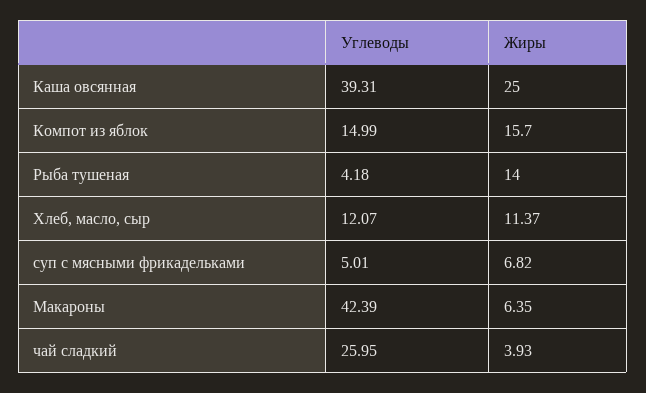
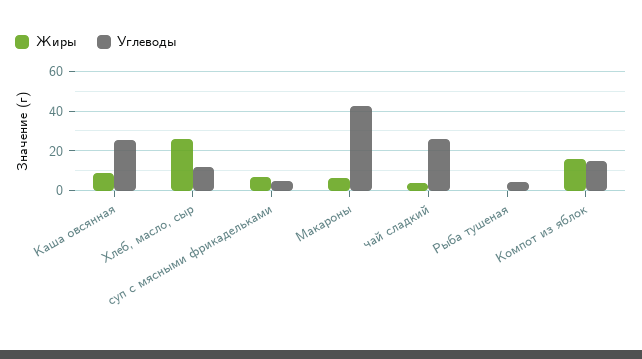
  {
    "Углеводы": {
-     "Каша овсянная": 39.31,
+     "Каша овсянная": 25,
      "Компот из яблок": 14.99,
      "Рыба тушеная": 4.18,
      "Хлеб, масло, сыр": 12.07,
      "суп с мясными фрикадельками": 5.01,
      "Макароны": 42.39,
      "чай сладкий": 25.95
    },
    "Жиры": {
-     "Каша овсянная": 25,
+     "Каша овсянная": 10,
      "Компот из яблок": 15.7,
-     "Рыба тушеная": 14,
+     "Рыба тушеная": 0,
-     "Хлеб, масло, сыр": 11.37,
+     "Хлеб, масло, сыр": 25,
      "суп с мясными фрикадельками": 6.82,
      "Макароны": 6.35,
      "чай сладкий": 3.93
    }
  }

